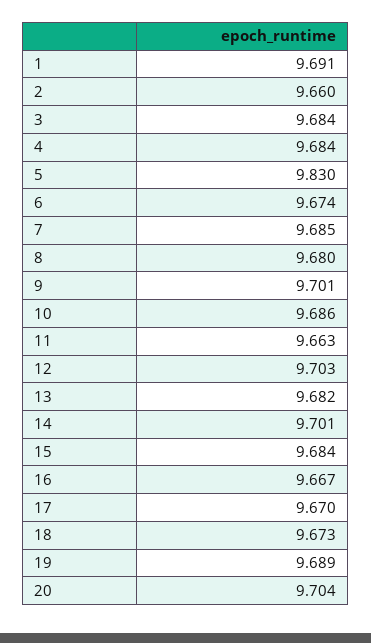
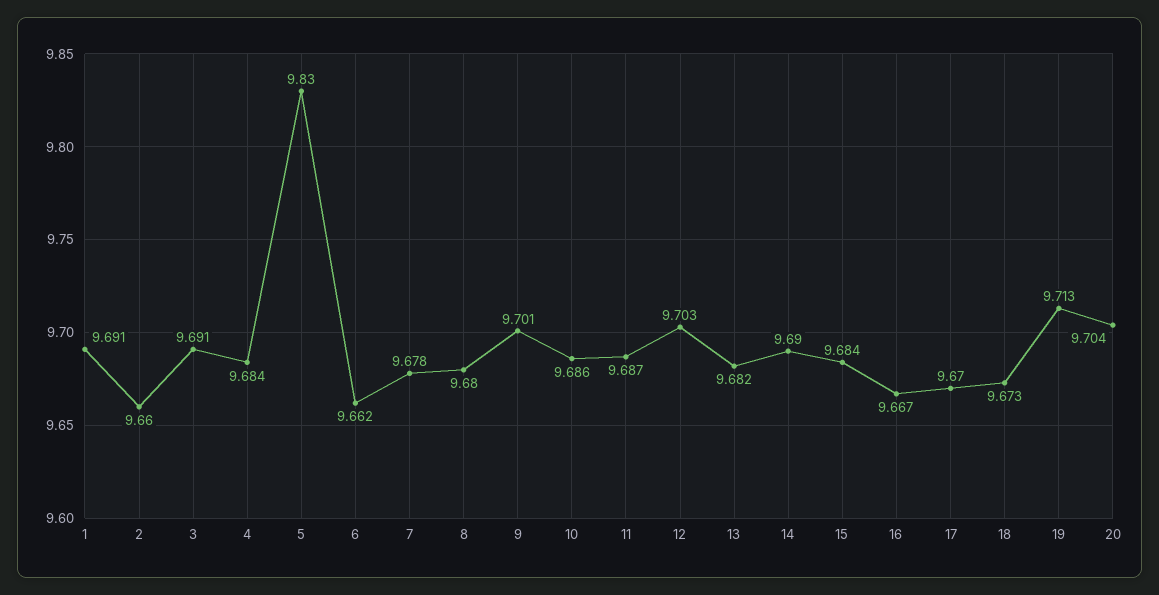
  {
    "1": 9.691,
    "2": 9.66,
-   "3": 9.684,
+   "3": 9.691,
    "4": 9.684,
    "5": 9.83,
-   "6": 9.674,
+   "6": 9.662,
-   "7": 9.685,
+   "7": 9.678,
    "8": 9.68,
    "9": 9.701,
    "10": 9.686,
-   "11": 9.663,
+   "11": 9.687,
    "12": 9.703,
    "13": 9.682,
-   "14": 9.701,
+   "14": 9.69,
    "15": 9.684,
    "16": 9.667,
    "17": 9.67,
    "18": 9.673,
-   "19": 9.689,
+   "19": 9.713,
    "20": 9.704
  }

